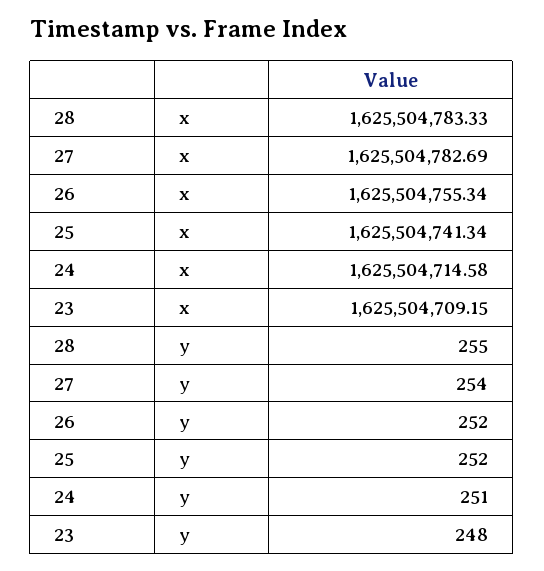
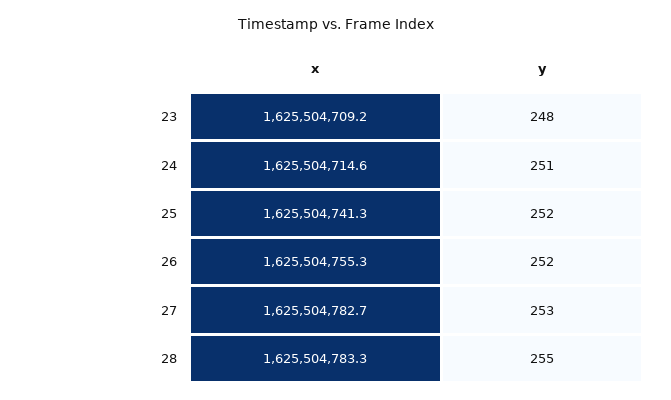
  {
    "28": {
      "x": 1625504783.33,
      "y": 255
    },
    "27": {
      "x": 1625504782.69,
-     "y": 254
+     "y": 253
    },
    "26": {
      "x": 1625504755.34,
      "y": 252
    },
    "25": {
      "x": 1625504741.34,
      "y": 252
    },
    "24": {
      "x": 1625504714.58,
      "y": 251
    },
    "23": {
      "x": 1625504709.15,
      "y": 248
    }
  }

